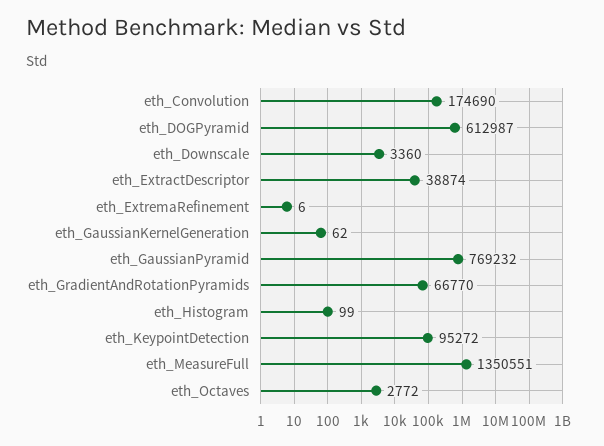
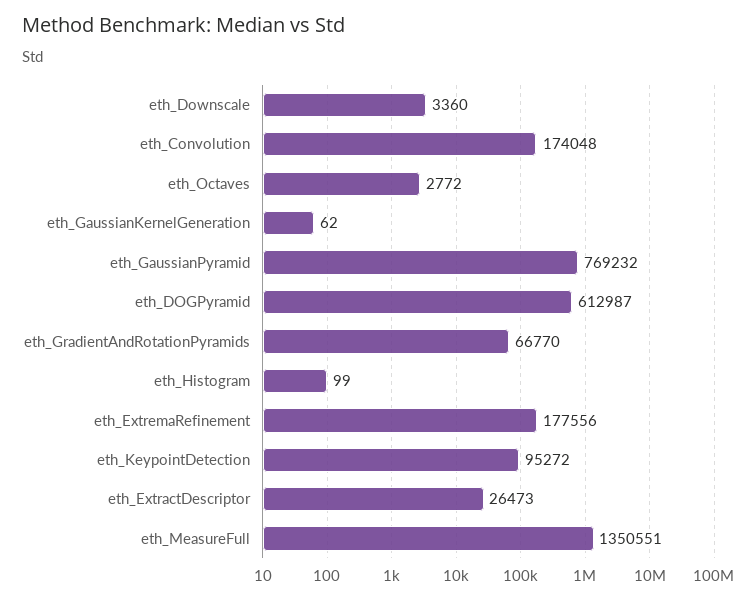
  {
-   "eth_Convolution": 174690,
+   "eth_Convolution": 174048,
    "eth_DOGPyramid": 612987,
    "eth_Downscale": 3360,
-   "eth_ExtractDescriptor": 38874,
+   "eth_ExtractDescriptor": 26473,
-   "eth_ExtremaRefinement": 6,
+   "eth_ExtremaRefinement": 177556,
    "eth_GaussianKernelGeneration": 62,
    "eth_GaussianPyramid": 769232,
    "eth_GradientAndRotationPyramids": 66770,
    "eth_Histogram": 99,
    "eth_KeypointDetection": 95272,
    "eth_MeasureFull": 1350551,
    "eth_Octaves": 2772
  }

